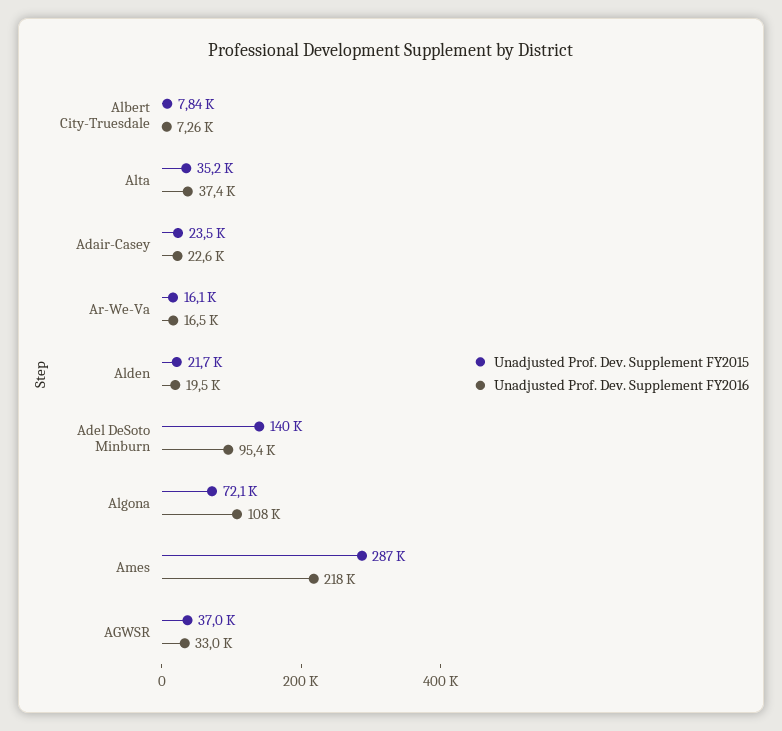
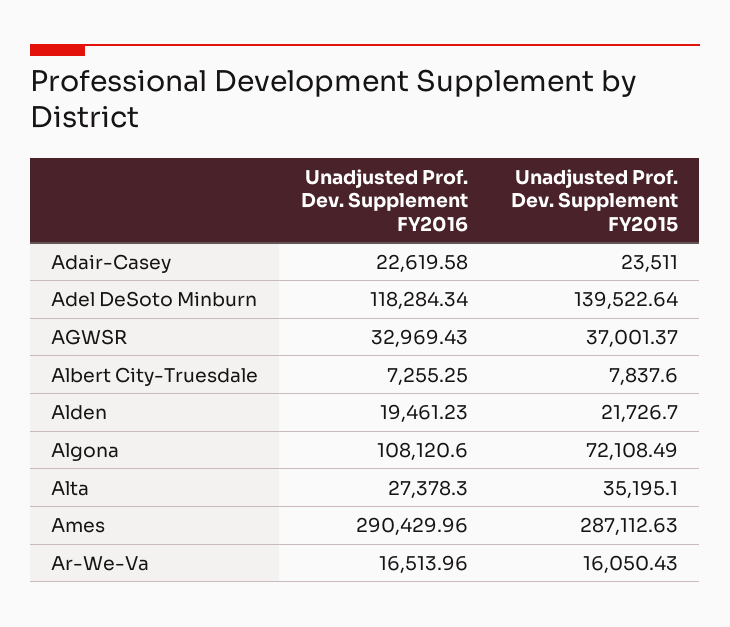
  {
    "Unadjusted Prof. Dev. Supplement FY2015": {
      "Albert City-Truesdale": 7837.6,
      "Alta": 35195.1,
      "Adair-Casey": 23511,
      "Ar-We-Va": 16050.43,
      "Alden": 21726.7,
      "Adel DeSoto Minburn": 139522.64,
      "Algona": 72108.49,
      "Ames": 287112.63,
      "AGWSR": 37001.37
    },
    "Unadjusted Prof. Dev. Supplement FY2016": {
      "Albert City-Truesdale": 7255.25,
-     "Alta": 37400,
+     "Alta": 27378.3,
      "Adair-Casey": 22619.58,
      "Ar-We-Va": 16513.96,
      "Alden": 19461.23,
-     "Adel DeSoto Minburn": 95400,
+     "Adel DeSoto Minburn": 118284.34,
      "Algona": 108120.6,
-     "Ames": 218000,
+     "Ames": 290429.96,
      "AGWSR": 32969.43
    }
  }

